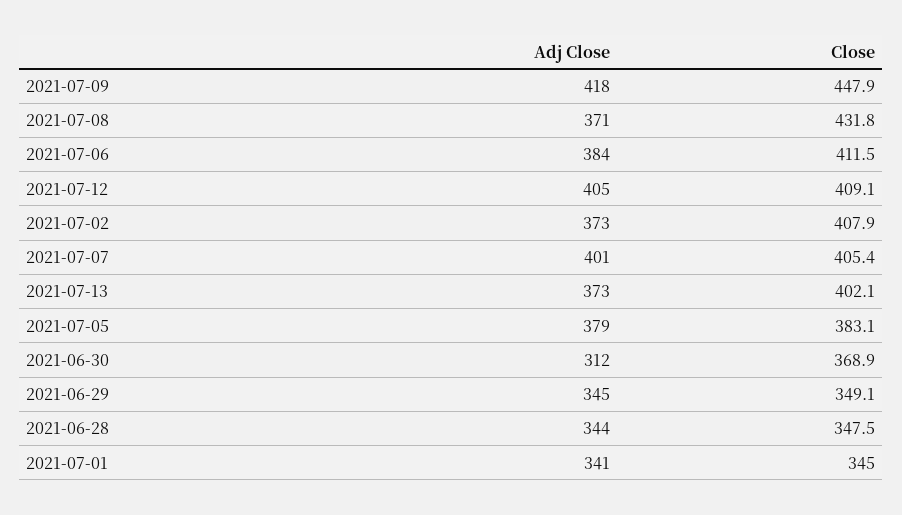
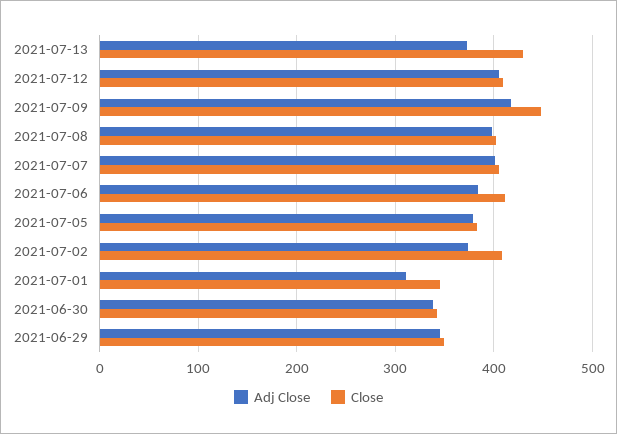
  {
    "Adj Close": {
      "2021-07-09": 418,
-     "2021-07-08": 371,
+     "2021-07-08": 400,
      "2021-07-06": 384,
      "2021-07-12": 405,
      "2021-07-02": 373,
      "2021-07-07": 401,
      "2021-07-13": 373,
      "2021-07-05": 379,
-     "2021-06-30": 312,
+     "2021-06-30": 340,
      "2021-06-29": 345,
-     "2021-06-28": 344,
-     "2021-07-01": 341
+     "2021-07-01": 310
    },
    "Close": {
      "2021-07-09": 447.9,
-     "2021-07-08": 431.8,
+     "2021-07-08": 400,
      "2021-07-06": 411.5,
      "2021-07-12": 409.1,
      "2021-07-02": 407.9,
      "2021-07-07": 405.4,
-     "2021-07-13": 402.1,
+     "2021-07-13": 430,
      "2021-07-05": 383.1,
-     "2021-06-30": 368.9,
+     "2021-06-30": 340,
      "2021-06-29": 349.1,
-     "2021-06-28": 347.5,
      "2021-07-01": 345
    }
  }

